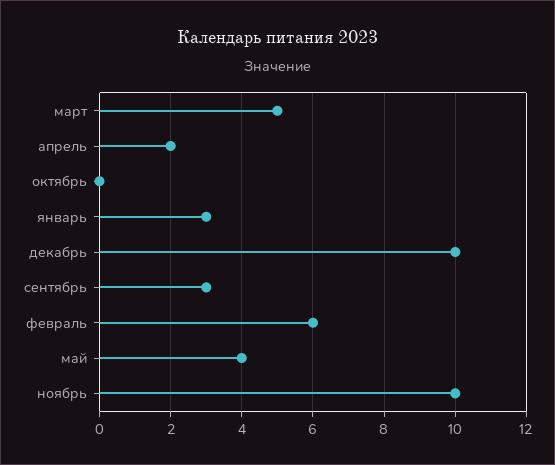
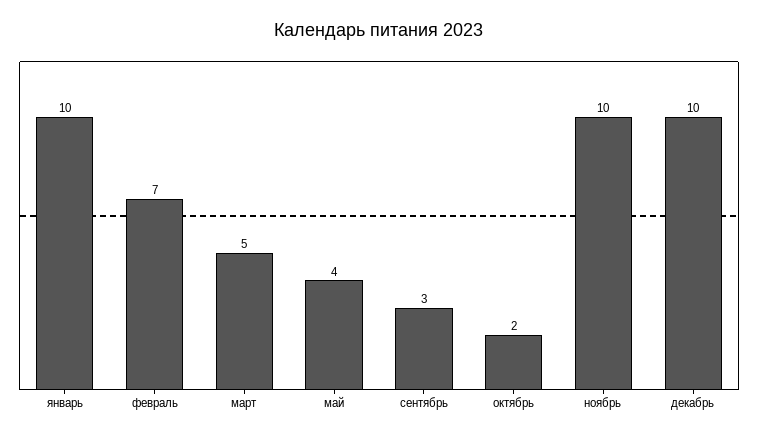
  {
    "март": 5,
-   "апрель": 2,
-   "октябрь": 0,
+   "октябрь": 2,
-   "январь": 3,
+   "январь": 10,
    "декабрь": 10,
    "сентябрь": 3,
-   "февраль": 6,
+   "февраль": 7,
    "май": 4,
    "ноябрь": 10
  }

